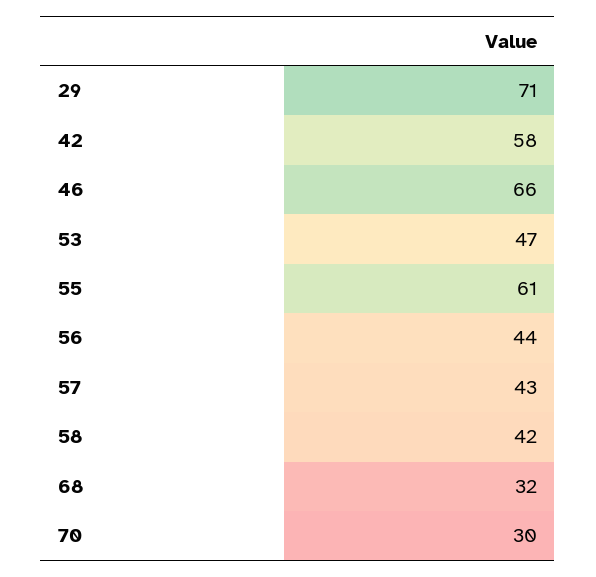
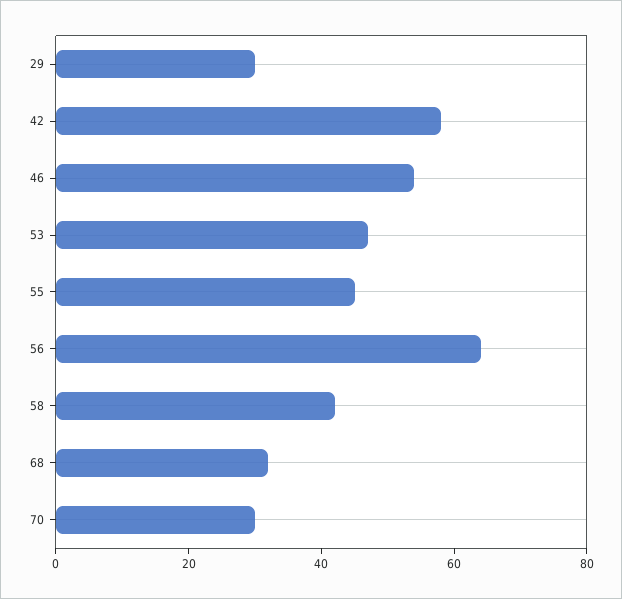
  {
-   "29": 71,
+   "29": 30,
    "42": 58,
-   "46": 66,
+   "46": 55,
    "53": 47,
-   "55": 61,
+   "55": 45,
-   "56": 44,
+   "56": 65,
-   "57": 43,
    "58": 42,
    "68": 32,
    "70": 30
  }

